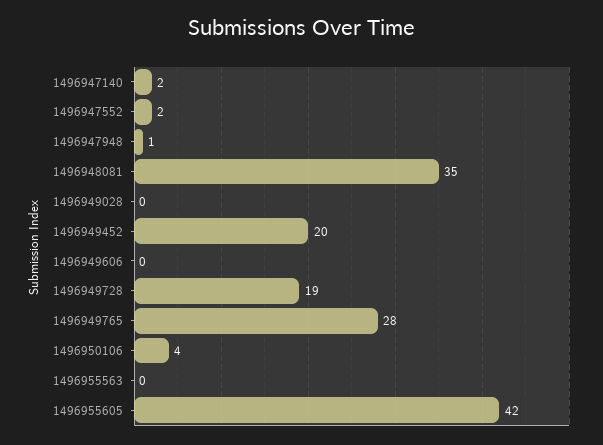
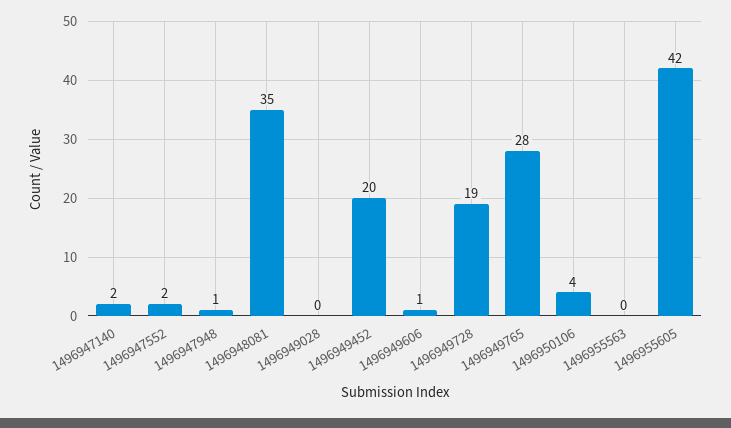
  {
    "1496947140": 2,
    "1496947552": 2,
    "1496947948": 1,
    "1496948081": 35,
    "1496949028": 0,
    "1496949452": 20,
-   "1496949606": 0,
+   "1496949606": 1,
    "1496949728": 19,
    "1496949765": 28,
    "1496950106": 4,
    "1496955563": 0,
    "1496955605": 42
  }

